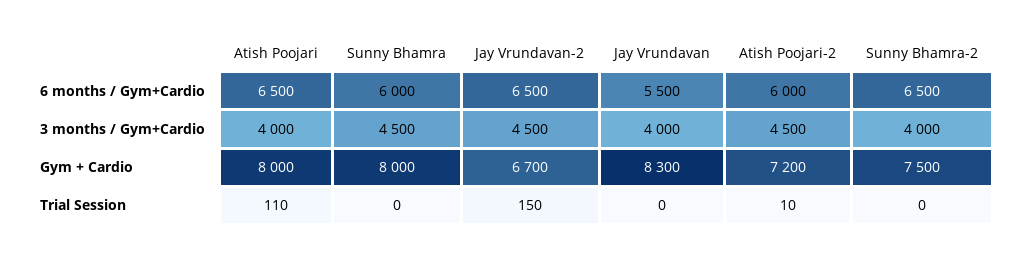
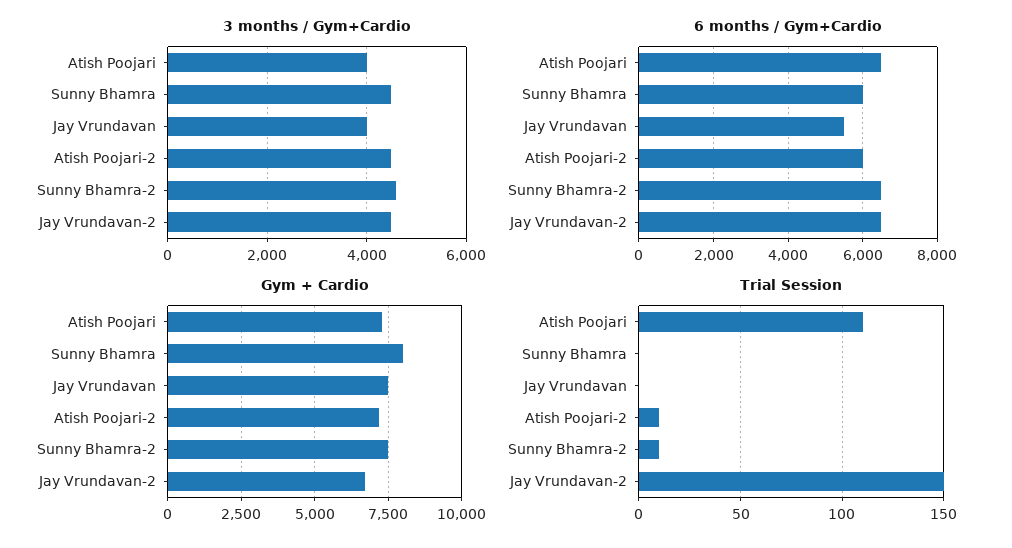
  {
    "6 months / Gym+Cardio": {
      "Atish Poojari": 6500,
      "Sunny Bhamra": 6000,
      "Jay Vrundavan-2": 6500,
      "Jay Vrundavan": 5500,
      "Atish Poojari-2": 6000,
      "Sunny Bhamra-2": 6500
    },
    "3 months / Gym+Cardio": {
      "Atish Poojari": 4000,
      "Sunny Bhamra": 4500,
      "Jay Vrundavan-2": 4500,
      "Jay Vrundavan": 4000,
      "Atish Poojari-2": 4500,
-     "Sunny Bhamra-2": 4000
+     "Sunny Bhamra-2": 4600
    },
    "Gym + Cardio": {
-     "Atish Poojari": 8000,
+     "Atish Poojari": 7250,
      "Sunny Bhamra": 8000,
      "Jay Vrundavan-2": 6700,
-     "Jay Vrundavan": 8300,
+     "Jay Vrundavan": 7500,
      "Atish Poojari-2": 7200,
      "Sunny Bhamra-2": 7500
    },
    "Trial Session": {
      "Atish Poojari": 110,
      "Sunny Bhamra": 0,
      "Jay Vrundavan-2": 150,
      "Jay Vrundavan": 0,
      "Atish Poojari-2": 10,
-     "Sunny Bhamra-2": 0
+     "Sunny Bhamra-2": 10
    }
  }

